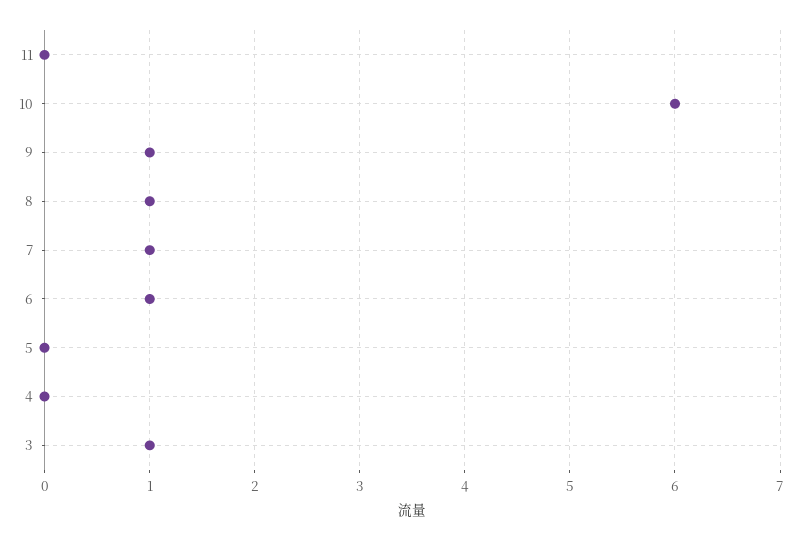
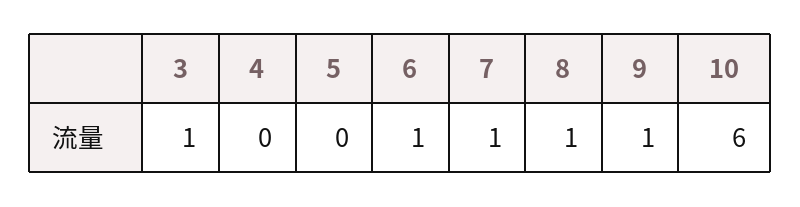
  {
-   "11": 0,
    "10": 6,
    "9": 1,
    "8": 1,
    "7": 1,
    "6": 1,
    "5": 0,
    "4": 0,
    "3": 1
  }

